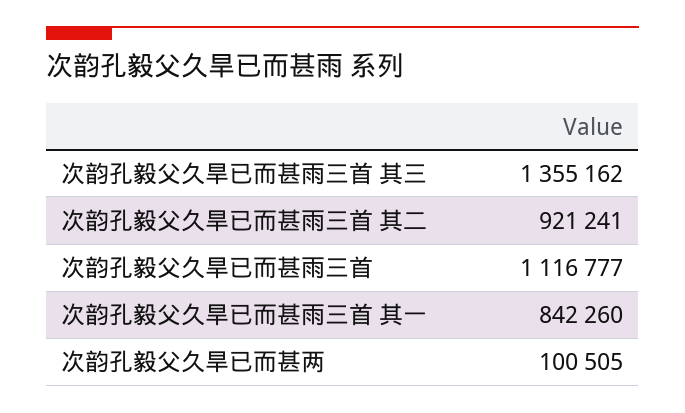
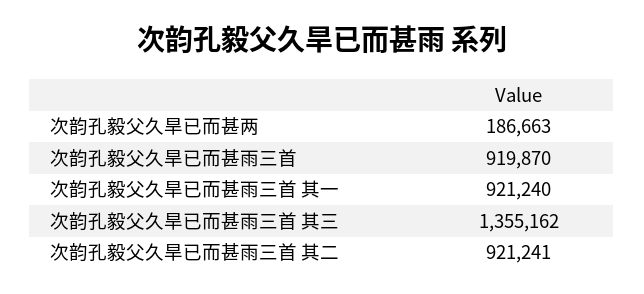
  {
    "次韵孔毅父久旱已而甚雨三首 其三": 1355162,
    "次韵孔毅父久旱已而甚雨三首 其二": 921241,
-   "次韵孔毅父久旱已而甚雨三首": 1116777,
+   "次韵孔毅父久旱已而甚雨三首": 919870,
-   "次韵孔毅父久旱已而甚雨三首 其一": 842260,
+   "次韵孔毅父久旱已而甚雨三首 其一": 921240,
-   "次韵孔毅父久旱已而甚两": 100505
+   "次韵孔毅父久旱已而甚两": 186663
  }

